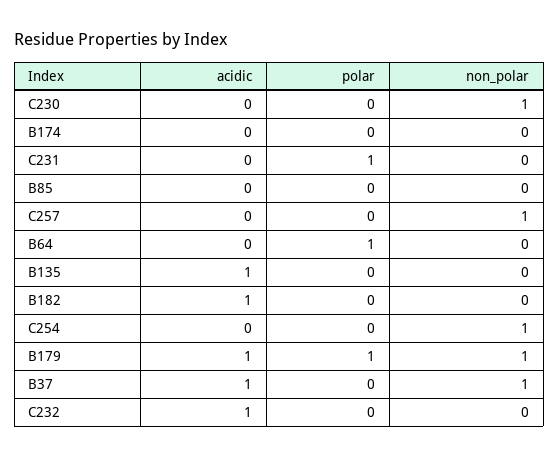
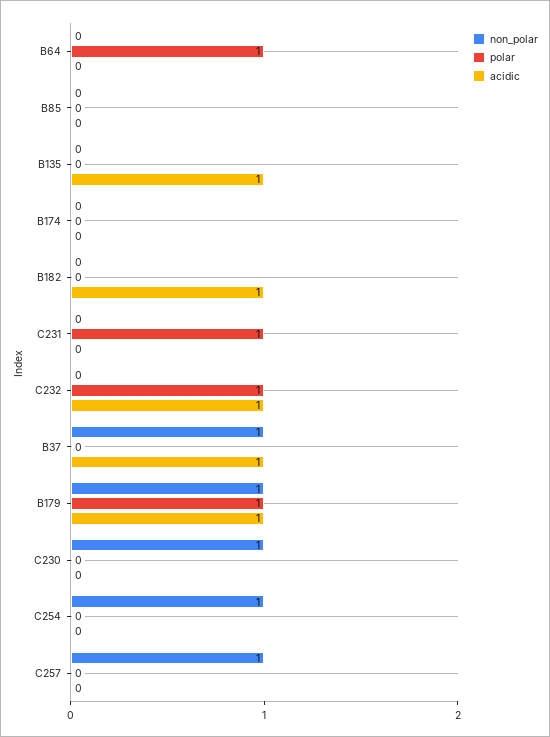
  {
    "acidic": {
      "C230": 0,
      "B174": 0,
      "C231": 0,
      "B85": 0,
      "C257": 0,
      "B64": 0,
      "B135": 1,
      "B182": 1,
      "C254": 0,
      "B179": 1,
      "B37": 1,
      "C232": 1
    },
    "polar": {
      "C230": 0,
      "B174": 0,
      "C231": 1,
      "B85": 0,
      "C257": 0,
      "B64": 1,
      "B135": 0,
      "B182": 0,
      "C254": 0,
      "B179": 1,
      "B37": 0,
-     "C232": 0
+     "C232": 1
    },
    "non_polar": {
      "C230": 1,
      "B174": 0,
      "C231": 0,
      "B85": 0,
      "C257": 1,
      "B64": 0,
      "B135": 0,
      "B182": 0,
      "C254": 1,
      "B179": 1,
      "B37": 1,
      "C232": 0
    }
  }

